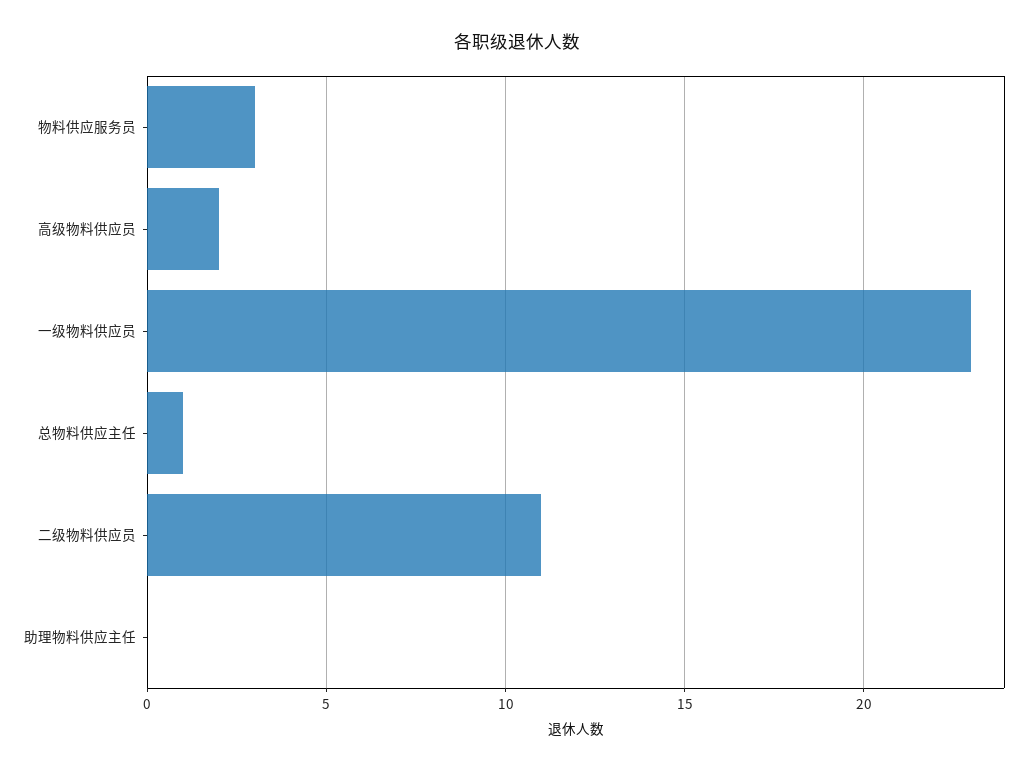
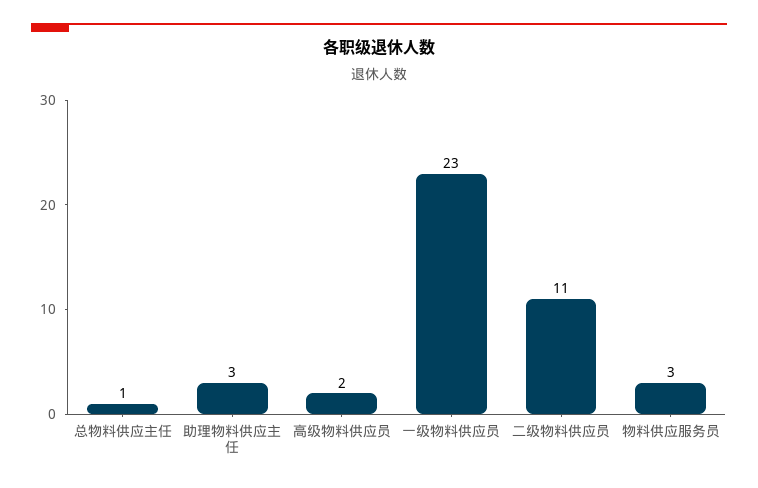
  {
    "物料供应服务员": 3,
    "高级物料供应员": 2,
    "一级物料供应员": 23,
    "总物料供应主任": 1,
    "二级物料供应员": 11,
-   "助理物料供应主任": 0
+   "助理物料供应主任": 3
  }

